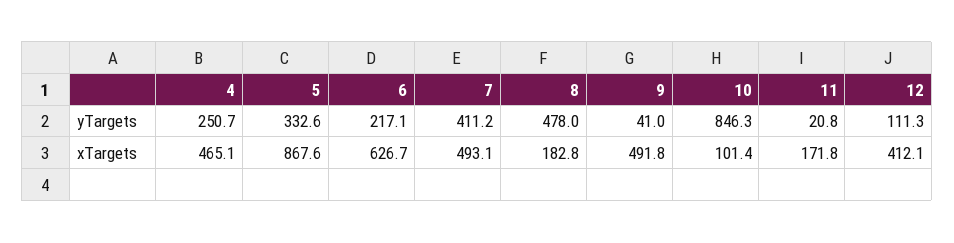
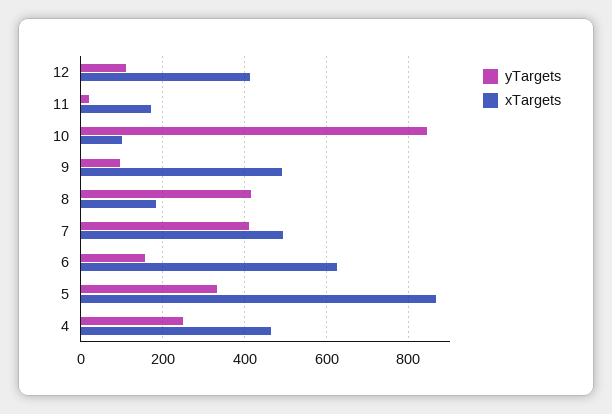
  {
    "yTargets": {
      "4": 250.7,
      "5": 332.6,
-     "6": 217.1,
+     "6": 160,
      "7": 411.2,
-     "8": 478,
+     "8": 420,
-     "9": 41,
+     "9": 100,
      "10": 846.3,
      "11": 20.8,
      "12": 111.3
    },
    "xTargets": {
      "4": 465.1,
      "5": 867.6,
      "6": 626.7,
      "7": 493.1,
      "8": 182.8,
      "9": 491.8,
      "10": 101.4,
      "11": 171.8,
      "12": 412.1
    }
  }

